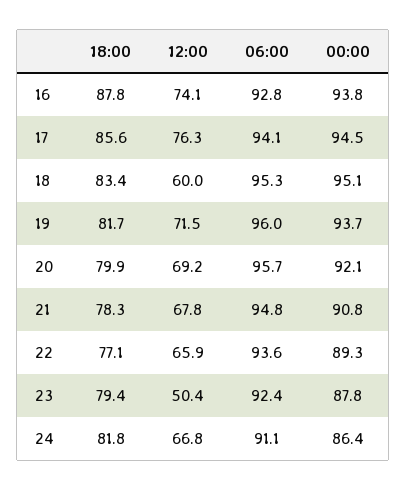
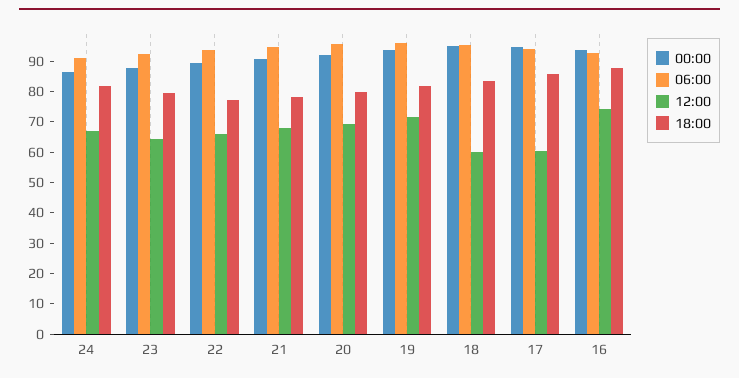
  {
    "18:00": {
      "16": 87.8,
      "17": 85.6,
      "18": 83.4,
      "19": 81.7,
      "20": 79.9,
      "21": 78.3,
      "22": 77.1,
      "23": 79.4,
      "24": 81.8
    },
    "12:00": {
      "16": 74.1,
-     "17": 76.3,
+     "17": 60,
      "18": 60,
      "19": 71.5,
      "20": 69.2,
      "21": 67.8,
      "22": 65.9,
-     "23": 50.4,
+     "23": 65,
      "24": 66.8
    },
    "06:00": {
      "16": 92.8,
      "17": 94.1,
      "18": 95.3,
      "19": 96,
      "20": 95.7,
      "21": 94.8,
      "22": 93.6,
      "23": 92.4,
      "24": 91.1
    },
    "00:00": {
      "16": 93.8,
      "17": 94.5,
      "18": 95.1,
      "19": 93.7,
      "20": 92.1,
      "21": 90.8,
      "22": 89.3,
      "23": 87.8,
      "24": 86.4
    }
  }

